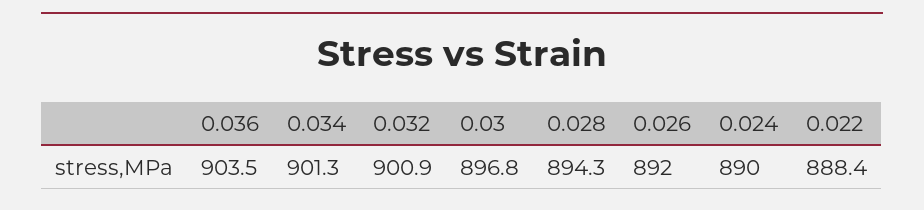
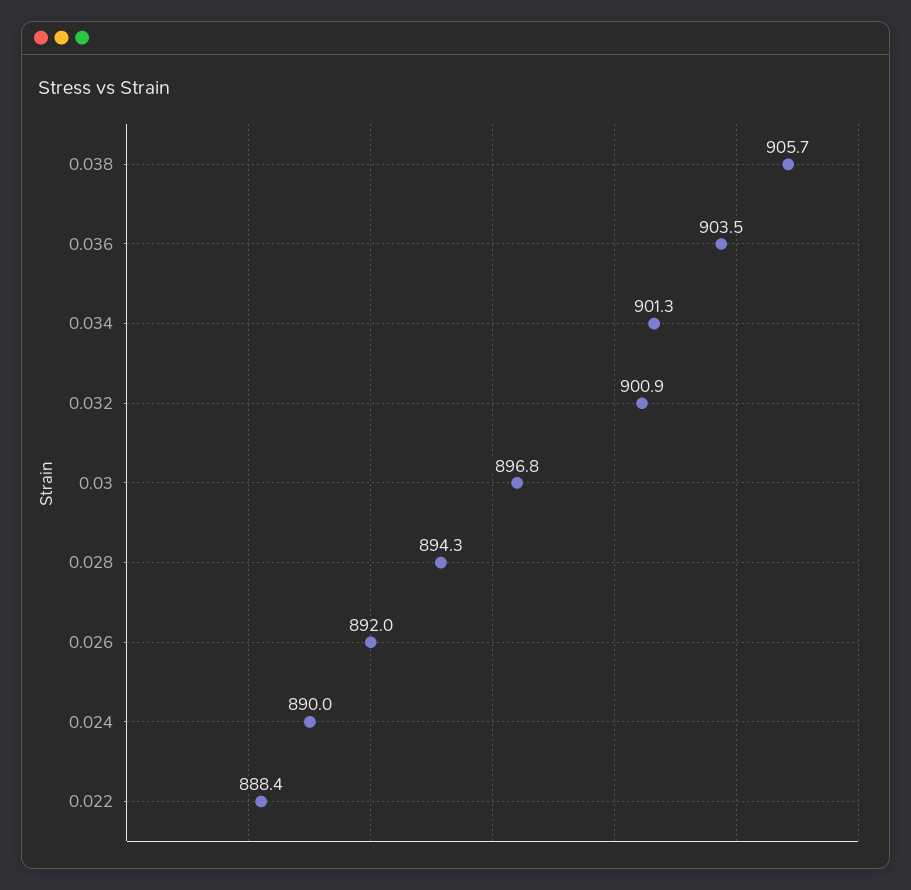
  {
    "0.036": 903.5,
    "0.034": 901.3,
    "0.032": 900.9,
    "0.03": 896.8,
    "0.028": 894.3,
    "0.026": 892,
    "0.024": 890,
-   "0.022": 888.4
+   "0.022": 888.4,
+   "0.038": 905.7
  }

